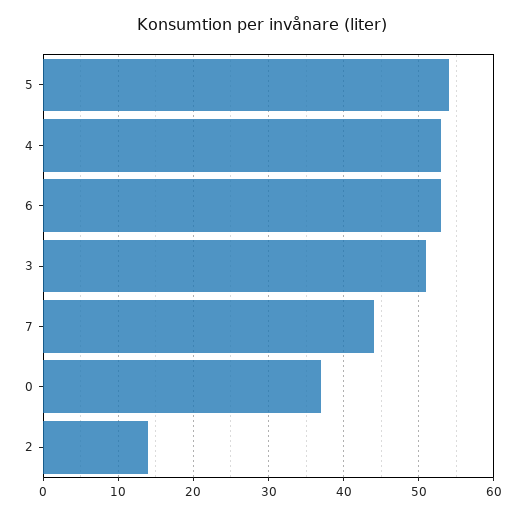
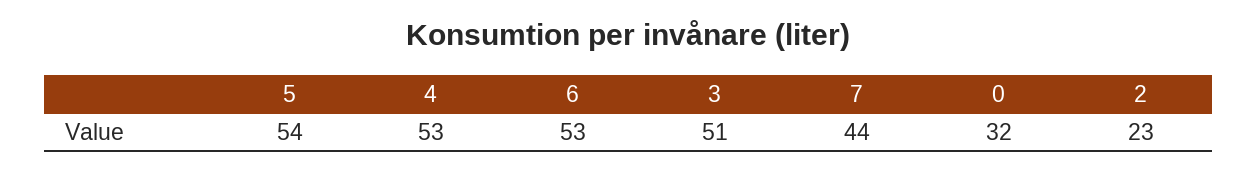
  {
    "5": 54,
    "4": 53,
    "6": 53,
    "3": 51,
    "7": 44,
-   "0": 37,
+   "0": 32,
-   "2": 14
+   "2": 23
  }

